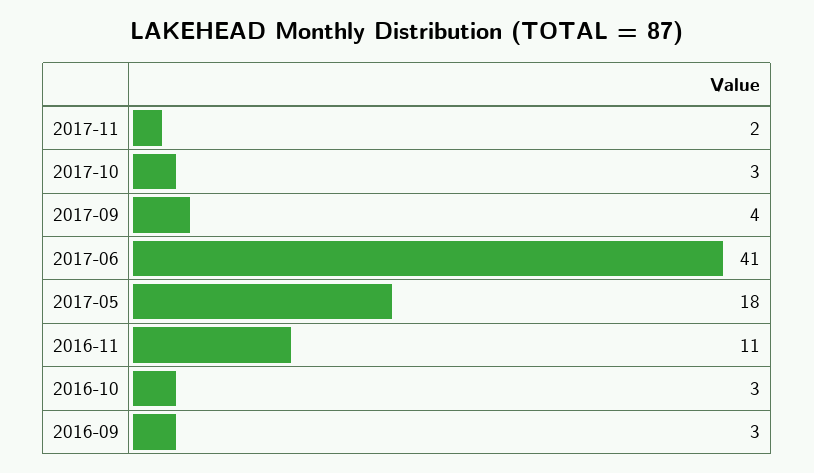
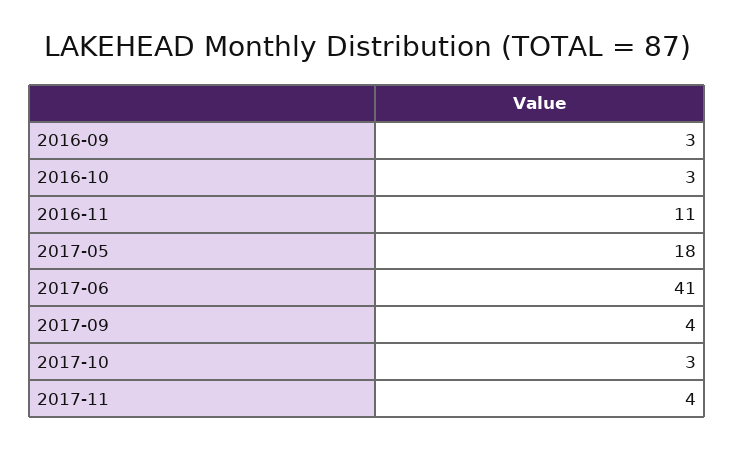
  {
-   "2017-11": 2,
+   "2017-11": 4,
    "2017-10": 3,
    "2017-09": 4,
    "2017-06": 41,
    "2017-05": 18,
    "2016-11": 11,
    "2016-10": 3,
    "2016-09": 3
  }

